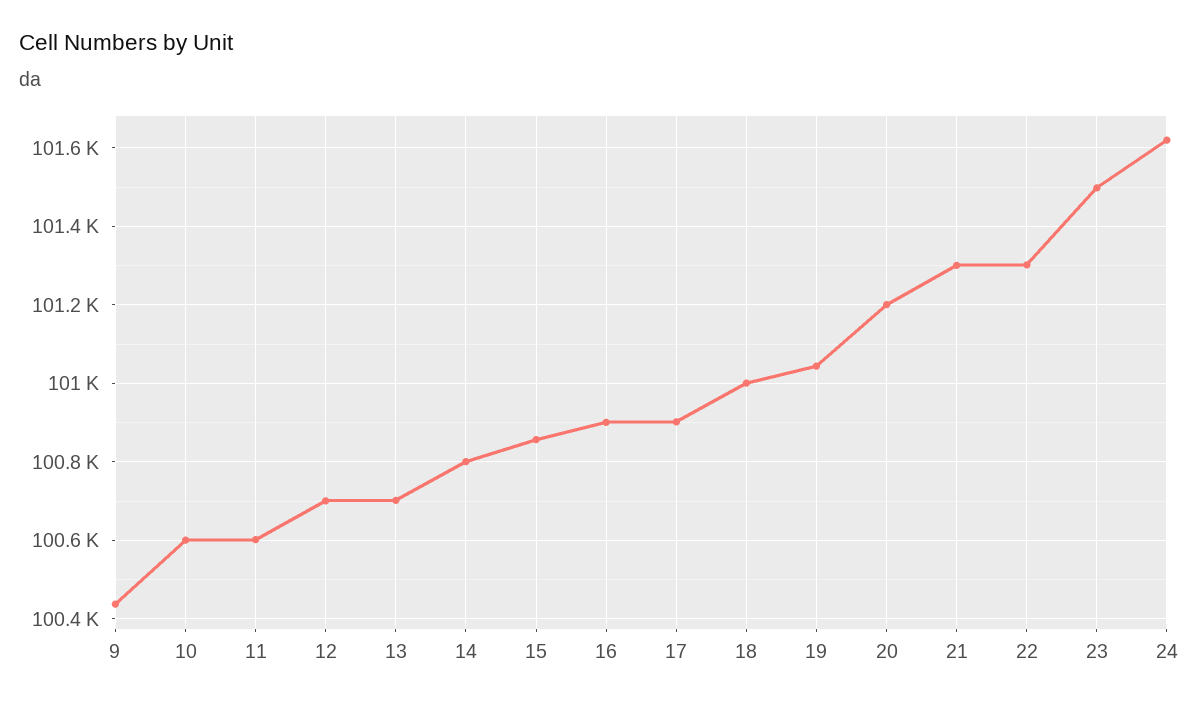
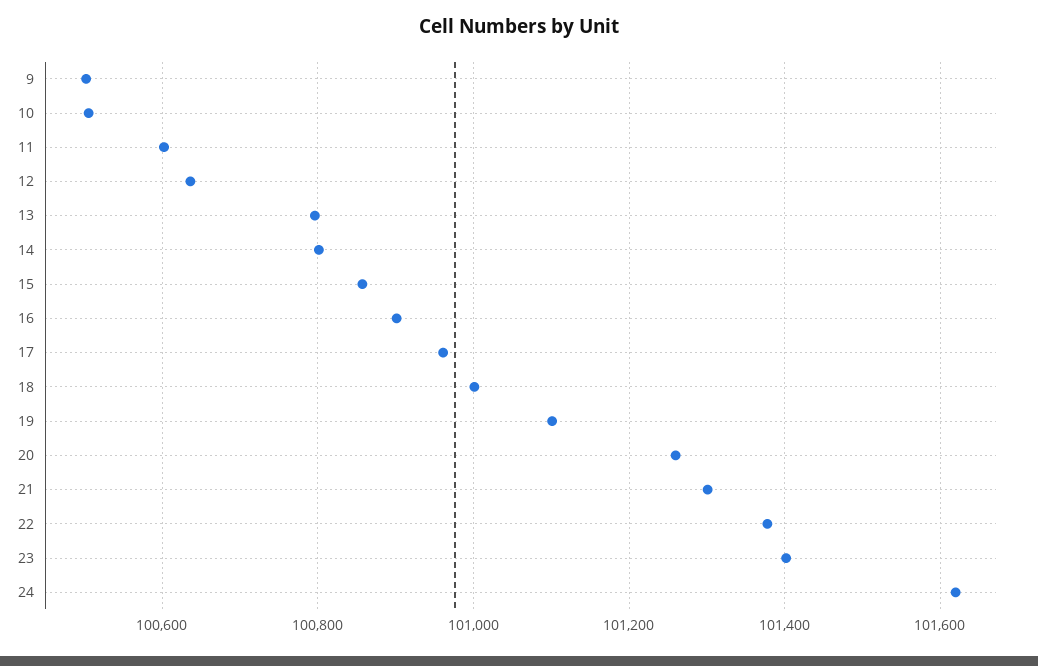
  {
-   "9": 100440,
+   "9": 100500,
-   "10": 100600,
+   "10": 100500,
    "11": 100600,
-   "12": 100700,
+   "12": 100640,
-   "13": 100700,
+   "13": 100800,
    "14": 100800,
    "15": 100860,
    "16": 100900,
-   "17": 100900,
+   "17": 100960,
    "18": 101000,
-   "19": 101040,
+   "19": 101100,
-   "20": 101200,
+   "20": 101260,
    "21": 101300,
-   "22": 101300,
+   "22": 101380,
-   "23": 101500,
+   "23": 101400,
    "24": 101620
  }

